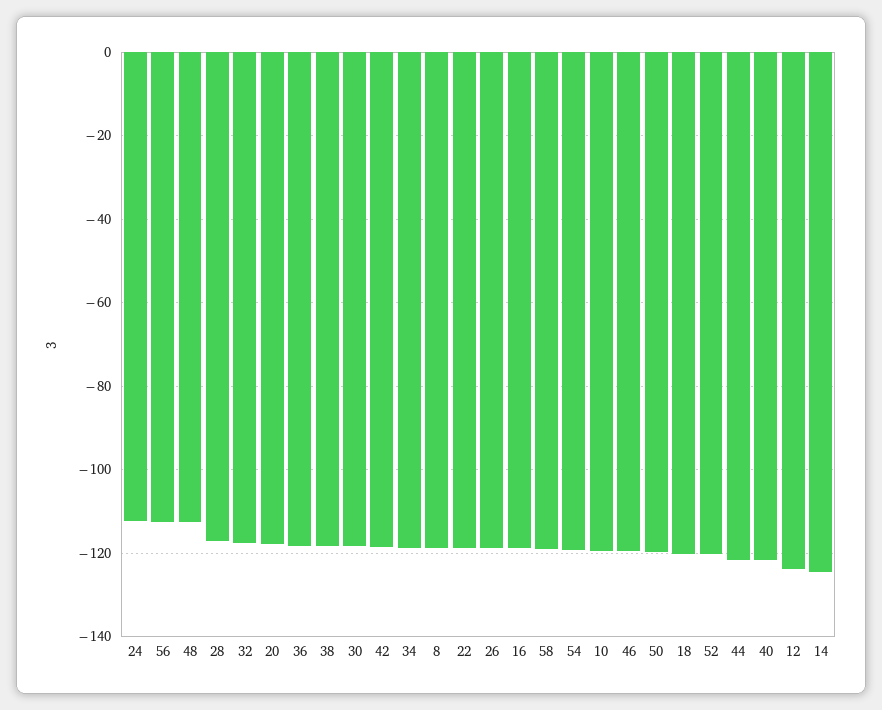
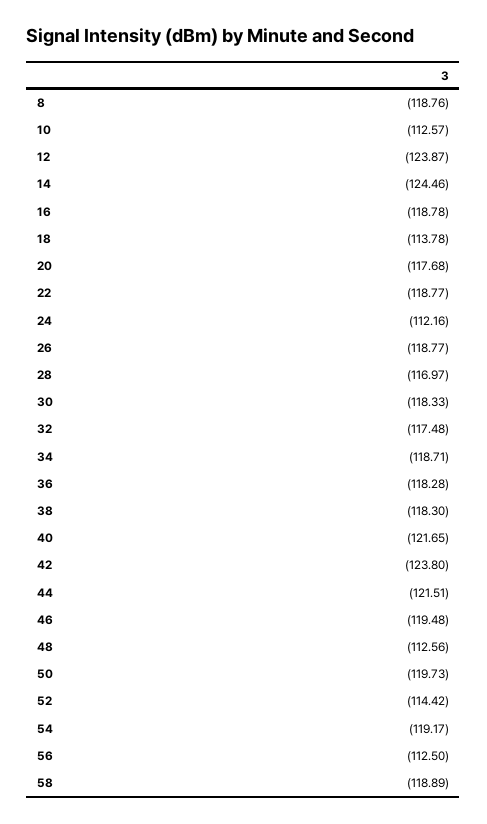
  {
    "24": -112.16,
    "56": -112.5,
    "48": -112.56,
    "28": -116.97,
    "32": -117.48,
    "20": -117.68,
    "36": -118.28,
    "38": -118.3,
    "30": -118.33,
-   "42": -118,
+   "42": -123.8,
    "34": -118.71,
    "8": -118.76,
    "22": -118.77,
    "26": -118.77,
    "16": -118.78,
    "58": -118.89,
    "54": -119.17,
-   "10": -120,
+   "10": -112.57,
    "46": -119.48,
    "50": -119.73,
-   "18": -120,
+   "18": -113.78,
-   "52": -120,
+   "52": -114.42,
    "44": -121.51,
    "40": -121.65,
    "12": -123.87,
    "14": -124.46
  }

